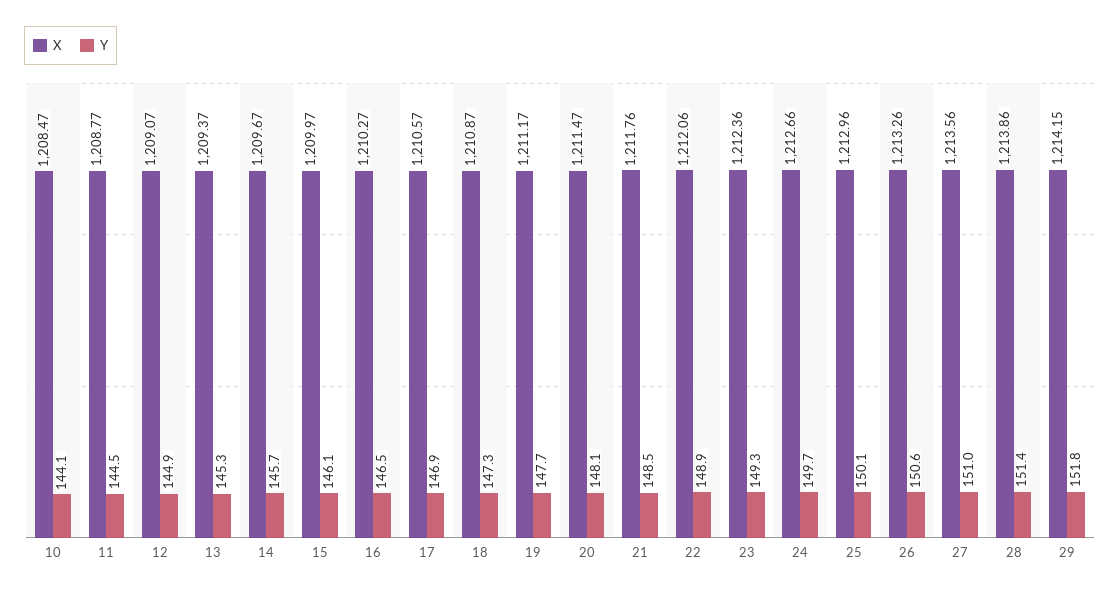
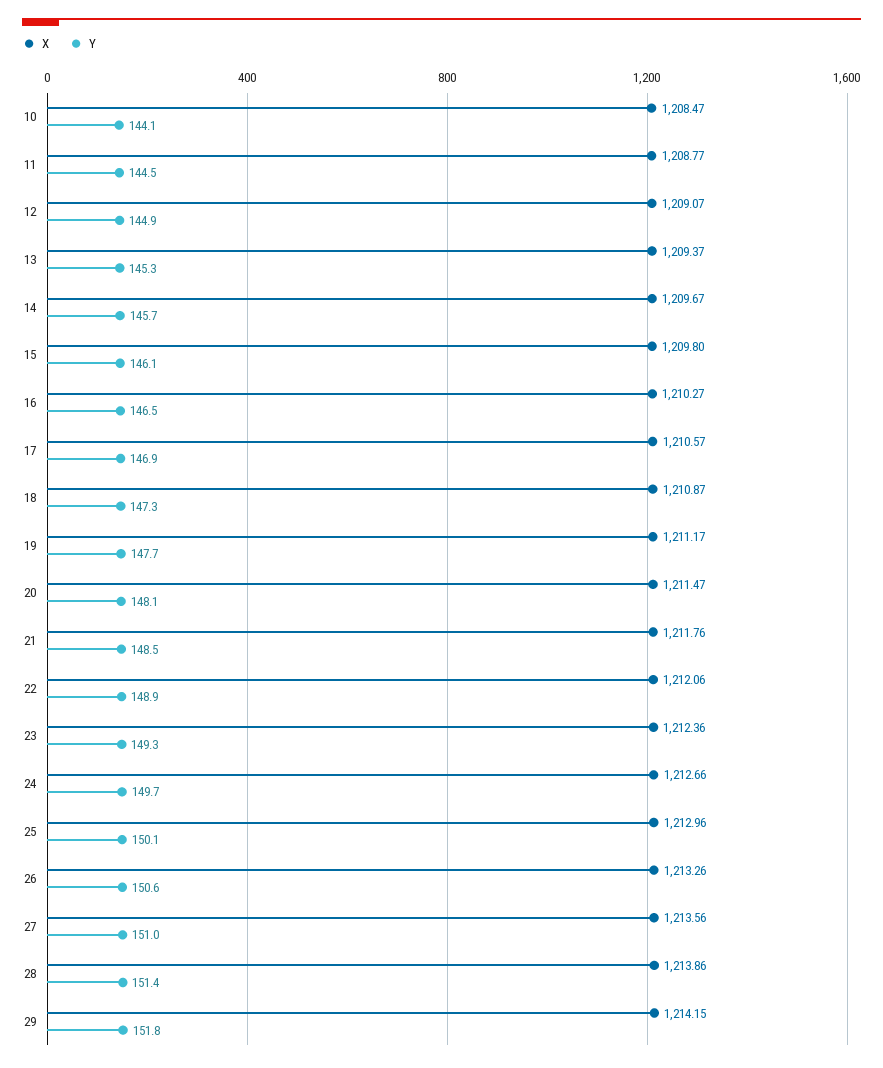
  {
    "X": {
      "10": 1208.47,
      "11": 1208.77,
      "12": 1209.07,
      "13": 1209.37,
      "14": 1209.67,
-     "15": 1209.97,
+     "15": 1209.8,
      "16": 1210.27,
      "17": 1210.57,
      "18": 1210.87,
      "19": 1211.17,
      "20": 1211.47,
      "21": 1211.76,
      "22": 1212.06,
      "23": 1212.36,
      "24": 1212.66,
      "25": 1212.96,
      "26": 1213.26,
      "27": 1213.56,
      "28": 1213.86,
      "29": 1214.15
    },
    "Y": {
      "10": 144.1,
      "11": 144.5,
      "12": 144.9,
      "13": 145.3,
      "14": 145.7,
      "15": 146.1,
      "16": 146.5,
      "17": 146.9,
      "18": 147.3,
      "19": 147.7,
      "20": 148.1,
      "21": 148.5,
      "22": 148.9,
      "23": 149.3,
      "24": 149.7,
      "25": 150.1,
      "26": 150.6,
      "27": 151,
      "28": 151.4,
      "29": 151.8
    }
  }

